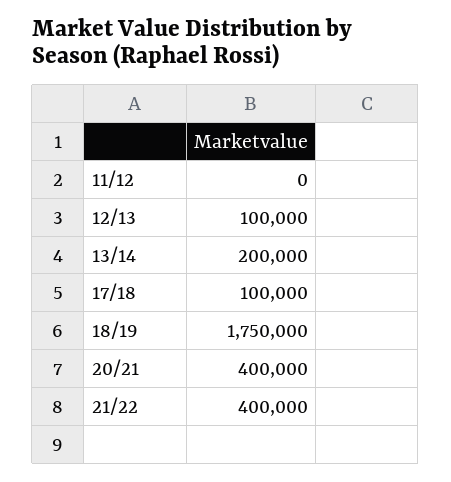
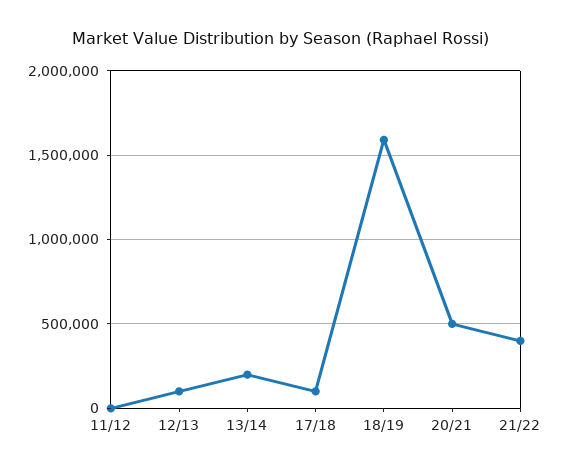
  {
    "11/12": 0,
    "12/13": 100000,
    "13/14": 200000,
    "17/18": 100000,
-   "18/19": 1750000,
+   "18/19": 1600000,
-   "20/21": 400000,
+   "20/21": 500000,
    "21/22": 400000
  }

